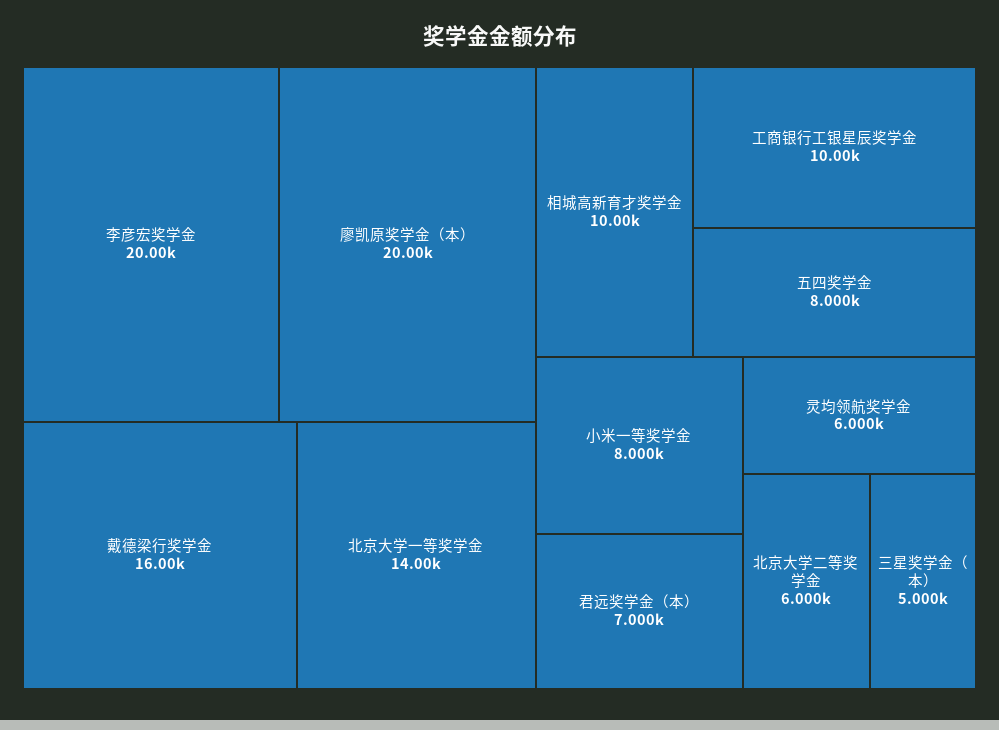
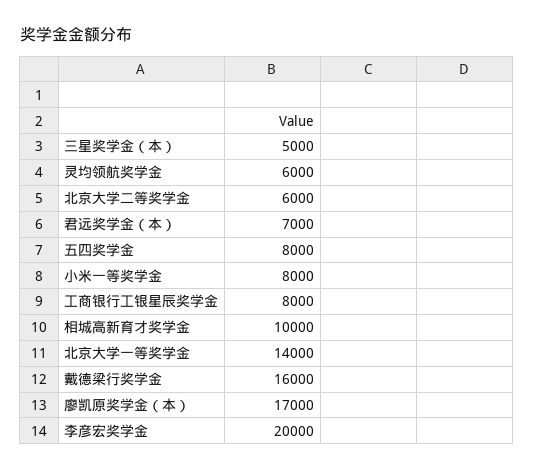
  {
    "李彦宏奖学金": 20000,
-   "廖凯原奖学金（本）": 20000,
+   "廖凯原奖学金（本）": 17000,
    "戴德梁行奖学金": 16000,
    "北京大学一等奖学金": 14000,
    "相城高新育才奖学金": 10000,
-   "工商银行工银星辰奖学金": 10000,
+   "工商银行工银星辰奖学金": 8000,
    "五四奖学金": 8000,
    "小米一等奖学金": 8000,
    "君远奖学金（本）": 7000,
    "灵均领航奖学金": 6000,
    "北京大学二等奖学金": 6000,
    "三星奖学金（本）": 5000
  }

